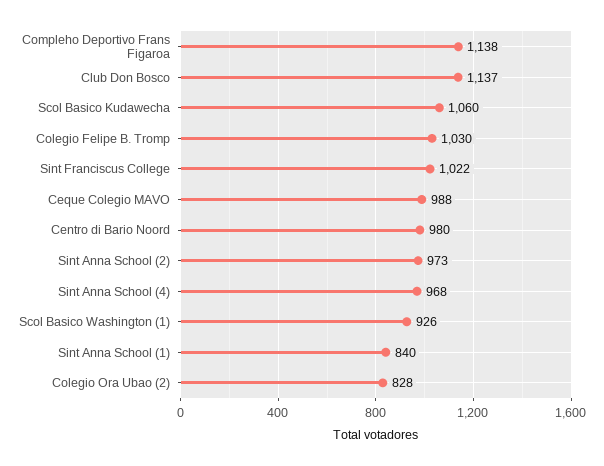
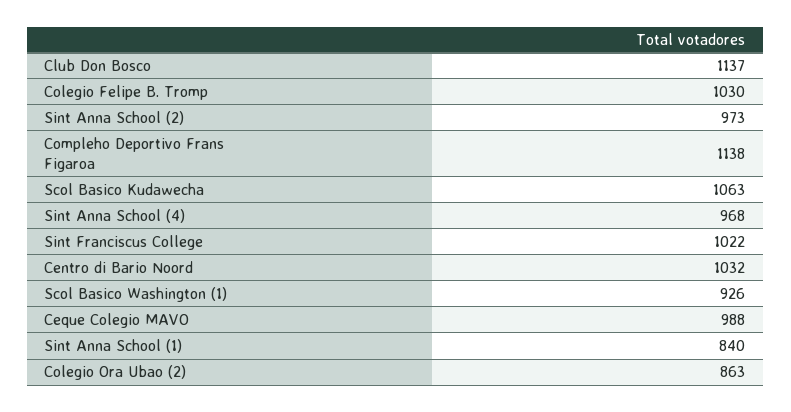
  {
    "Compleho Deportivo Frans Figaroa": 1138,
    "Club Don Bosco": 1137,
-   "Scol Basico Kudawecha": 1060,
+   "Scol Basico Kudawecha": 1063,
    "Colegio Felipe B. Tromp": 1030,
    "Sint Franciscus College": 1022,
    "Ceque Colegio MAVO": 988,
-   "Centro di Bario Noord": 980,
+   "Centro di Bario Noord": 1032,
    "Sint Anna School (2)": 973,
    "Sint Anna School (4)": 968,
    "Scol Basico Washington (1)": 926,
    "Sint Anna School (1)": 840,
-   "Colegio Ora Ubao (2)": 828
+   "Colegio Ora Ubao (2)": 863
  }

